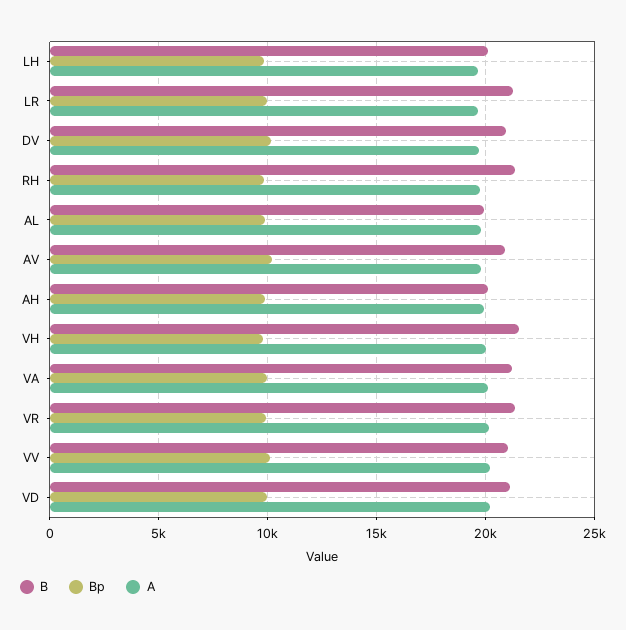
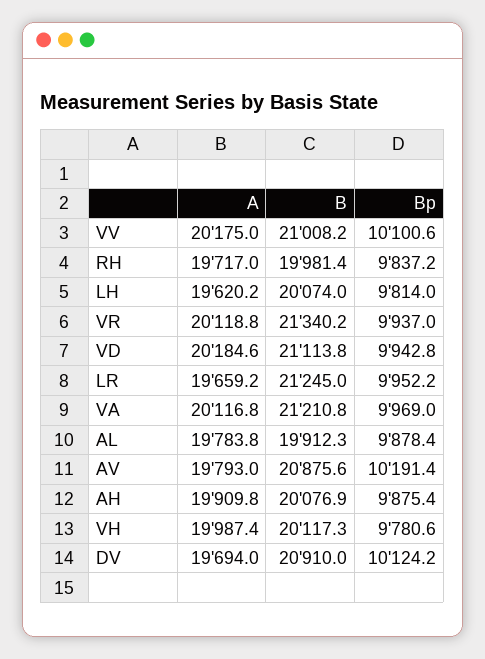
  {
    "B": {
      "LH": 20074,
      "LR": 21245,
      "DV": 20910,
-     "RH": 21500,
+     "RH": 19981.4,
      "AL": 19912.3,
      "AV": 20875.6,
      "AH": 20076.9,
-     "VH": 21500,
+     "VH": 20117.3,
      "VA": 21210.8,
      "VR": 21340.2,
      "VV": 21008.2,
      "VD": 21113.8
    },
    "Bp": {
      "LH": 9814,
      "LR": 9952.2,
      "DV": 10124.2,
      "RH": 9837.2,
      "AL": 9878.4,
      "AV": 10191.4,
      "AH": 9875.4,
      "VH": 9780.6,
      "VA": 9969,
      "VR": 9937,
      "VV": 10100.6,
      "VD": 9942.8
    },
    "A": {
      "LH": 19620.2,
      "LR": 19659.2,
      "DV": 19694,
      "RH": 19717,
      "AL": 19783.8,
      "AV": 19793,
      "AH": 19909.8,
      "VH": 19987.4,
      "VA": 20116.8,
      "VR": 20118.8,
      "VV": 20175,
      "VD": 20184.6
    }
  }

